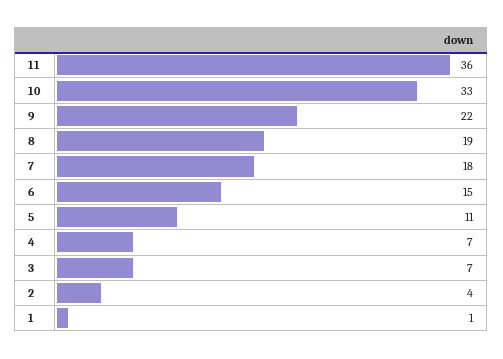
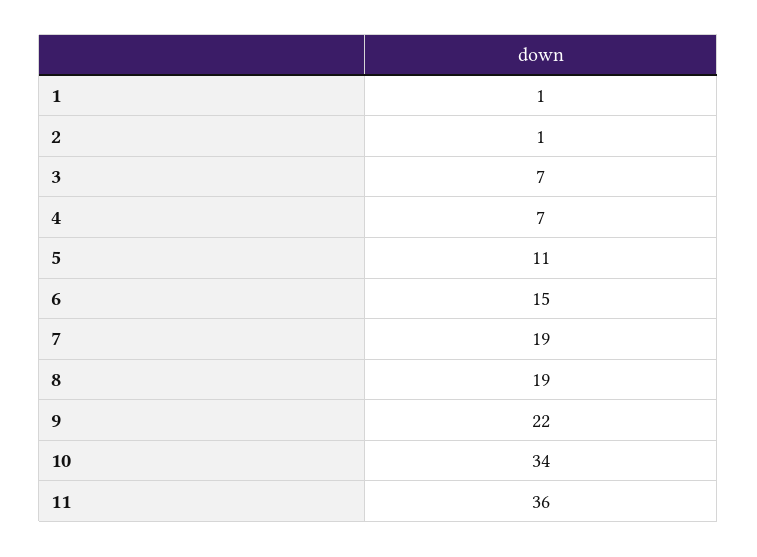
  {
    "11": 36,
-   "10": 33,
+   "10": 34,
    "9": 22,
    "8": 19,
-   "7": 18,
+   "7": 19,
    "6": 15,
    "5": 11,
    "4": 7,
    "3": 7,
-   "2": 4,
+   "2": 1,
    "1": 1
  }

